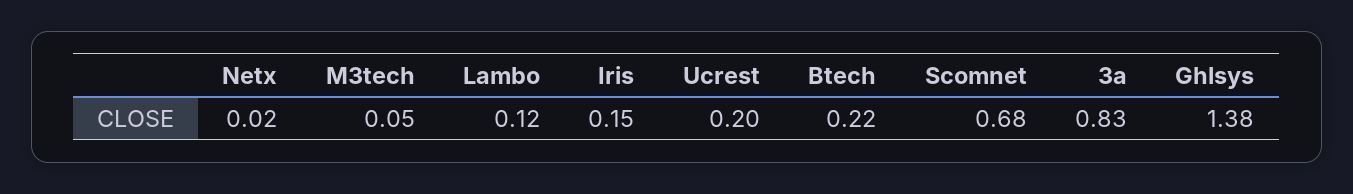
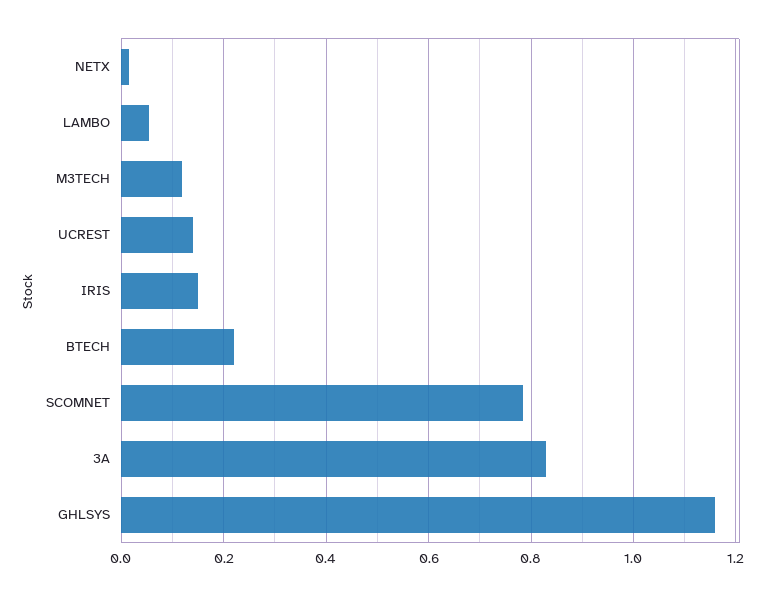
  {
    "Netx": 0.02,
-   "M3tech": 0.05,
+   "M3tech": 0.12,
-   "Lambo": 0.12,
+   "Lambo": 0.06,
    "Iris": 0.15,
-   "Ucrest": 0.2,
+   "Ucrest": 0.14,
    "Btech": 0.22,
-   "Scomnet": 0.68,
+   "Scomnet": 0.78,
    "3a": 0.83,
-   "Ghlsys": 1.38
+   "Ghlsys": 1.16
  }

